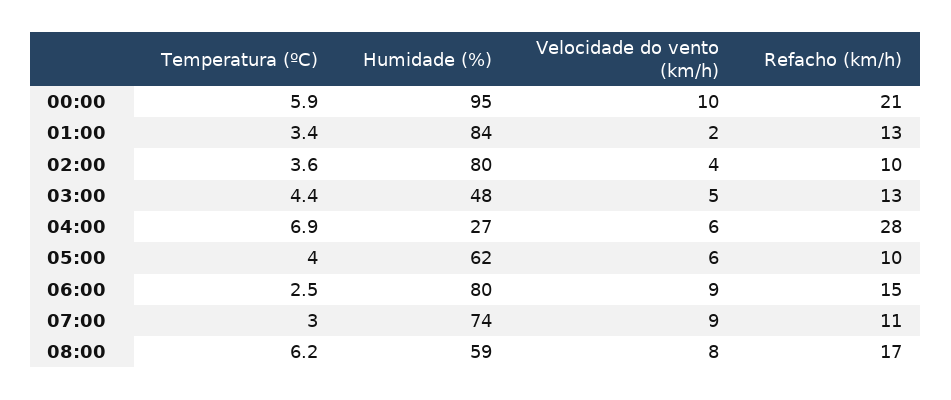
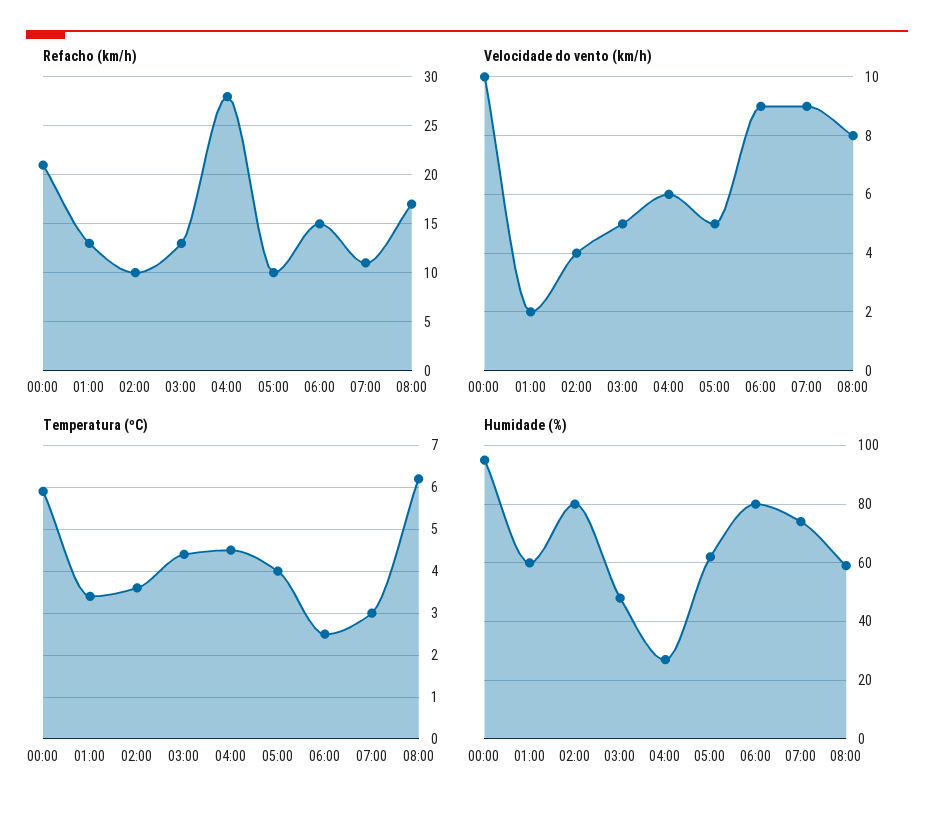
  {
    "Temperatura (ºC)": {
      "00:00": 5.9,
      "01:00": 3.4,
      "02:00": 3.6,
      "03:00": 4.4,
-     "04:00": 6.9,
+     "04:00": 4.5,
      "05:00": 4,
      "06:00": 2.5,
      "07:00": 3,
      "08:00": 6.2
    },
    "Humidade (%)": {
      "00:00": 95,
-     "01:00": 84,
+     "01:00": 60,
      "02:00": 80,
      "03:00": 48,
      "04:00": 27,
      "05:00": 62,
      "06:00": 80,
      "07:00": 74,
      "08:00": 59
    },
    "Velocidade do vento (km/h)": {
      "00:00": 10,
      "01:00": 2,
      "02:00": 4,
      "03:00": 5,
      "04:00": 6,
-     "05:00": 6,
+     "05:00": 5,
      "06:00": 9,
      "07:00": 9,
      "08:00": 8
    },
    "Refacho (km/h)": {
      "00:00": 21,
      "01:00": 13,
      "02:00": 10,
      "03:00": 13,
      "04:00": 28,
      "05:00": 10,
      "06:00": 15,
      "07:00": 11,
      "08:00": 17
    }
  }

